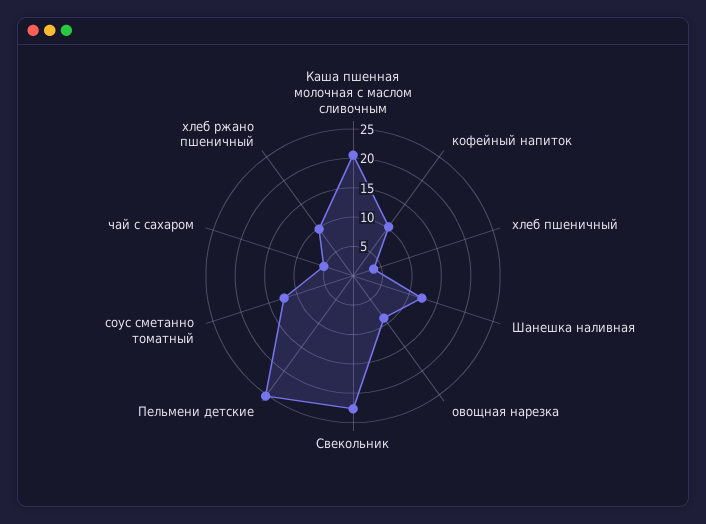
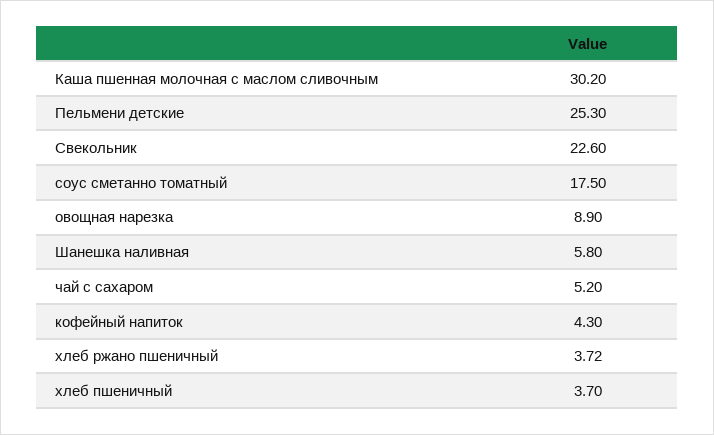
  {
-   "Каша пшенная молочная с маслом сливочным": 20,
+   "Каша пшенная молочная с маслом сливочным": 30.2,
-   "кофейный напиток": 10,
+   "кофейный напиток": 4.3,
    "хлеб пшеничный": 3.7,
-   "Шанешка наливная": 12.5,
+   "Шанешка наливная": 5.8,
    "овощная нарезка": 8.9,
    "Свекольник": 22.6,
    "Пельмени детские": 25.3,
-   "соус сметанно томатный": 12.5,
+   "соус сметанно томатный": 17.5,
    "чай с сахаром": 5.2,
-   "хлеб ржано пшеничный": 10
+   "хлеб ржано пшеничный": 3.72
  }

